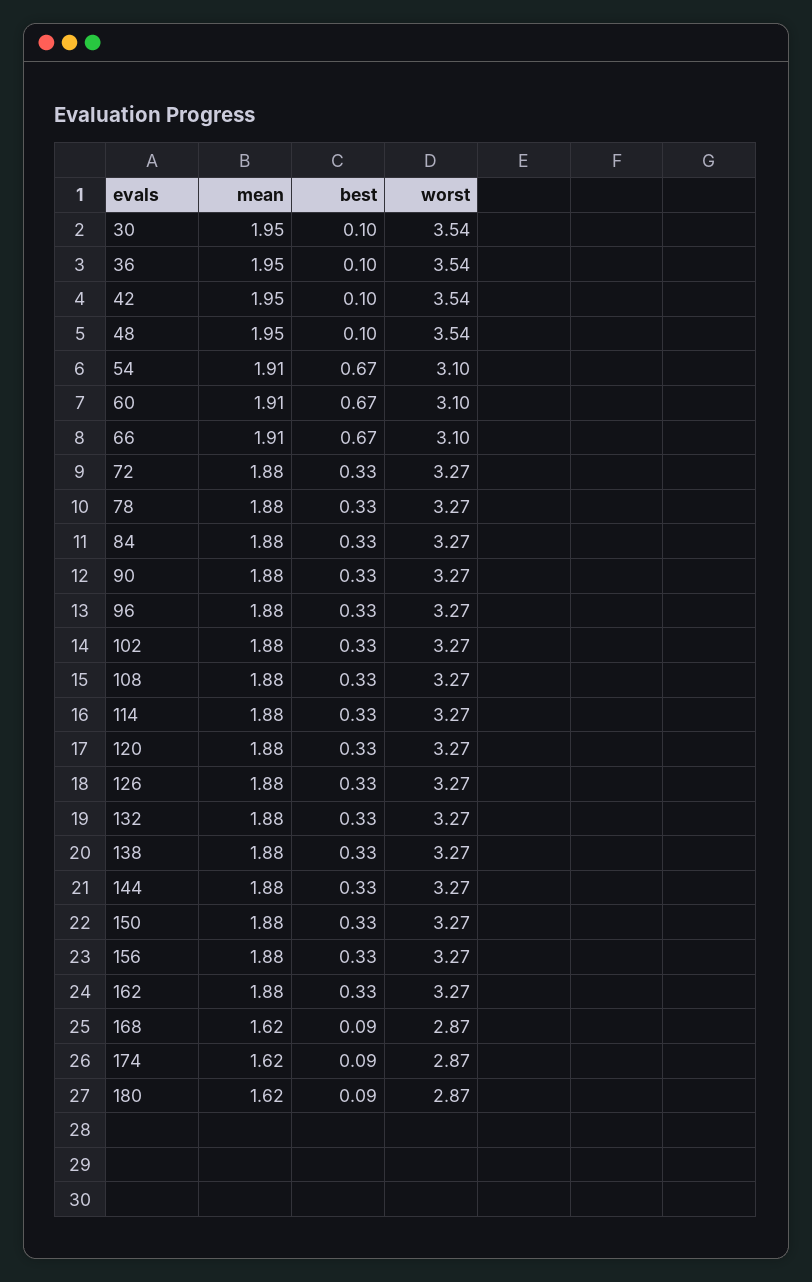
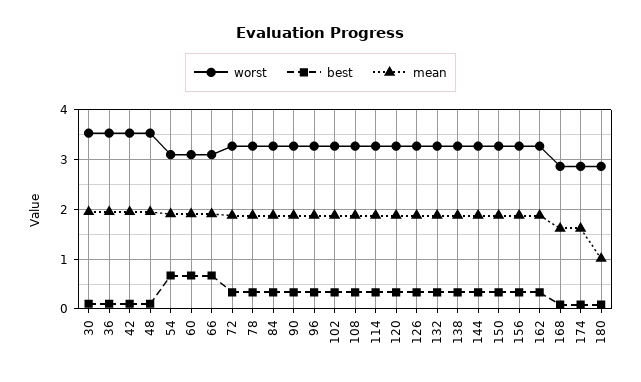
  {
    "mean": {
      "30": 1.95,
      "36": 1.95,
      "42": 1.95,
      "48": 1.95,
      "54": 1.91,
      "60": 1.91,
      "66": 1.91,
      "72": 1.88,
      "78": 1.88,
      "84": 1.88,
      "90": 1.88,
      "96": 1.88,
      "102": 1.88,
      "108": 1.88,
      "114": 1.88,
      "120": 1.88,
      "126": 1.88,
      "132": 1.88,
      "138": 1.88,
      "144": 1.88,
      "150": 1.88,
      "156": 1.88,
      "162": 1.88,
      "168": 1.62,
      "174": 1.62,
-     "180": 1.62
+     "180": 1
    },
    "best": {
      "30": 0.1,
      "36": 0.1,
      "42": 0.1,
      "48": 0.1,
      "54": 0.67,
      "60": 0.67,
      "66": 0.67,
      "72": 0.33,
      "78": 0.33,
      "84": 0.33,
      "90": 0.33,
      "96": 0.33,
      "102": 0.33,
      "108": 0.33,
      "114": 0.33,
      "120": 0.33,
      "126": 0.33,
      "132": 0.33,
      "138": 0.33,
      "144": 0.33,
      "150": 0.33,
      "156": 0.33,
      "162": 0.33,
      "168": 0.09,
      "174": 0.09,
      "180": 0.09
    },
    "worst": {
      "30": 3.54,
      "36": 3.54,
      "42": 3.54,
      "48": 3.54,
      "54": 3.1,
      "60": 3.1,
      "66": 3.1,
      "72": 3.27,
      "78": 3.27,
      "84": 3.27,
      "90": 3.27,
      "96": 3.27,
      "102": 3.27,
      "108": 3.27,
      "114": 3.27,
      "120": 3.27,
      "126": 3.27,
      "132": 3.27,
      "138": 3.27,
      "144": 3.27,
      "150": 3.27,
      "156": 3.27,
      "162": 3.27,
      "168": 2.87,
      "174": 2.87,
      "180": 2.87
    }
  }

